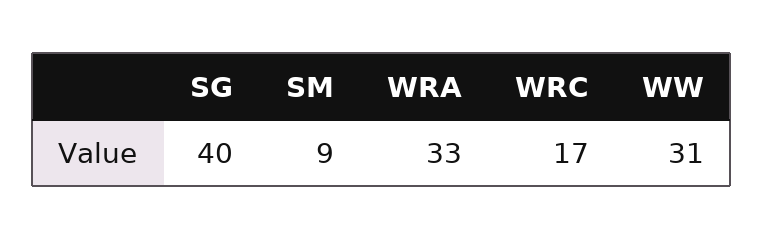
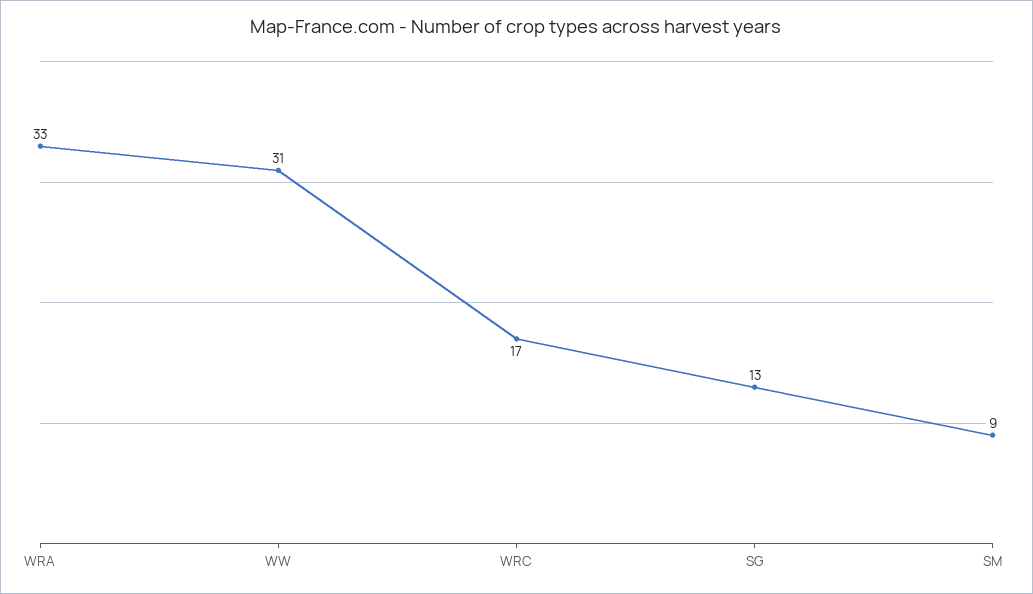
  {
-   "SG": 40,
+   "SG": 13,
    "SM": 9,
    "WRA": 33,
    "WRC": 17,
    "WW": 31
  }

